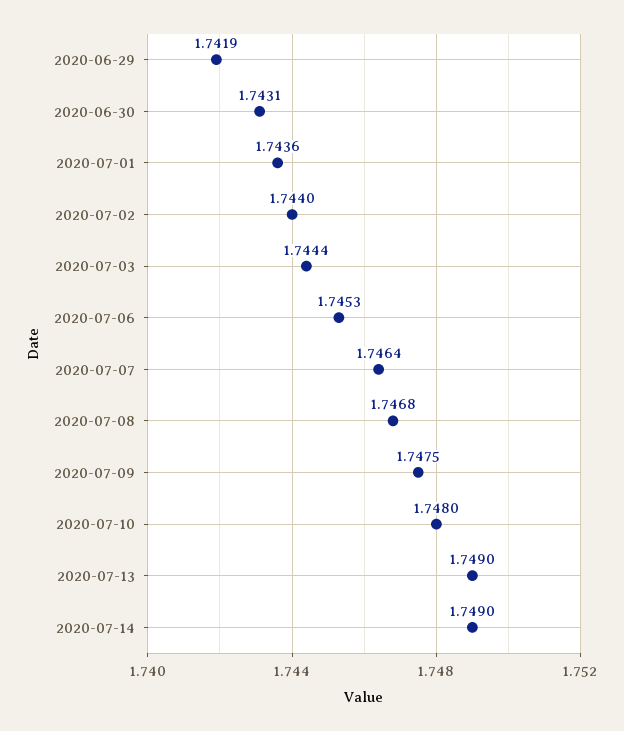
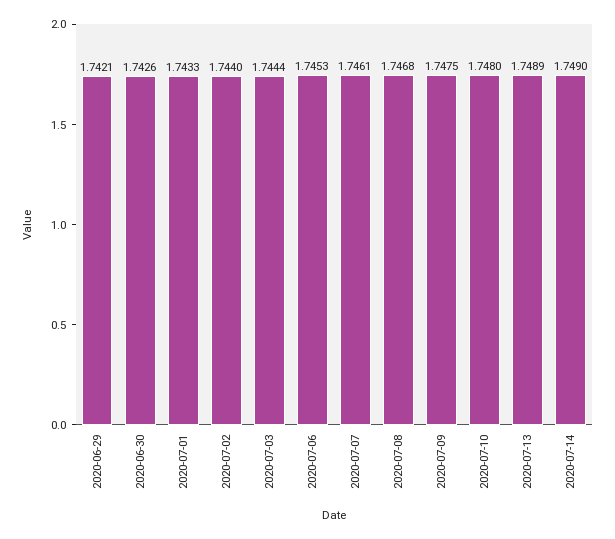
  {
-   "2020-06-29": 1.7419,
+   "2020-06-29": 1.7421,
-   "2020-06-30": 1.7431,
+   "2020-06-30": 1.7426,
-   "2020-07-01": 1.7436,
+   "2020-07-01": 1.7433,
    "2020-07-02": 1.744,
    "2020-07-03": 1.7444,
    "2020-07-06": 1.7453,
-   "2020-07-07": 1.7464,
+   "2020-07-07": 1.7461,
    "2020-07-08": 1.7468,
    "2020-07-09": 1.7475,
    "2020-07-10": 1.748,
-   "2020-07-13": 1.749,
+   "2020-07-13": 1.7489,
    "2020-07-14": 1.749
  }

